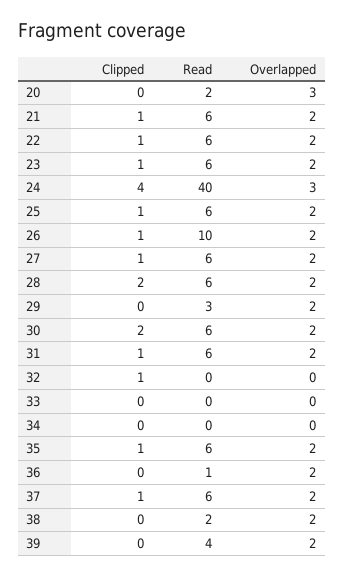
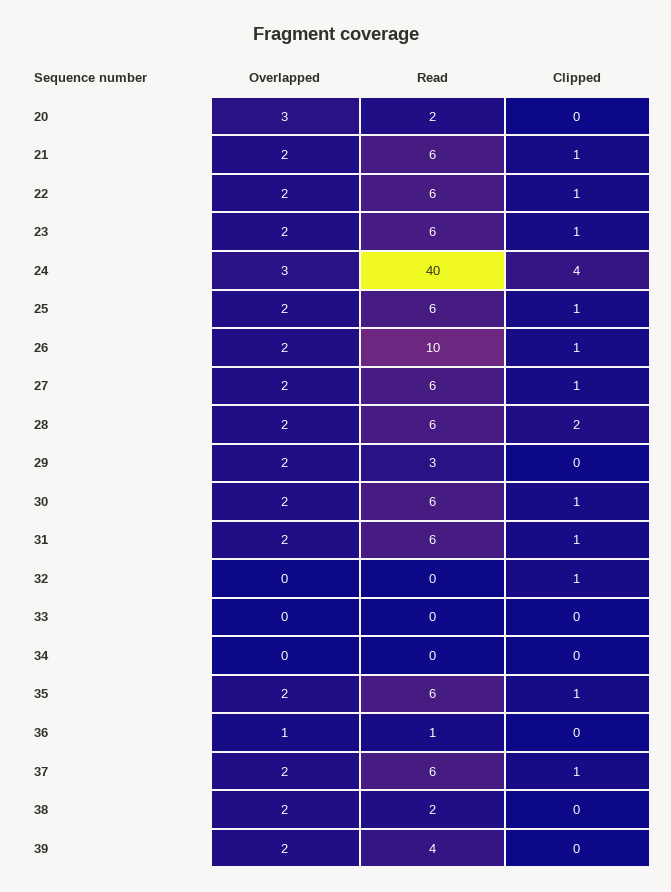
  {
    "Clipped": {
      "20": 0,
      "21": 1,
      "22": 1,
      "23": 1,
      "24": 4,
      "25": 1,
      "26": 1,
      "27": 1,
      "28": 2,
      "29": 0,
-     "30": 2,
+     "30": 1,
      "31": 1,
      "32": 1,
      "33": 0,
      "34": 0,
      "35": 1,
      "36": 0,
      "37": 1,
      "38": 0,
      "39": 0
    },
    "Read": {
      "20": 2,
      "21": 6,
      "22": 6,
      "23": 6,
      "24": 40,
      "25": 6,
      "26": 10,
      "27": 6,
      "28": 6,
      "29": 3,
      "30": 6,
      "31": 6,
      "32": 0,
      "33": 0,
      "34": 0,
      "35": 6,
      "36": 1,
      "37": 6,
      "38": 2,
      "39": 4
    },
    "Overlapped": {
      "20": 3,
      "21": 2,
      "22": 2,
      "23": 2,
      "24": 3,
      "25": 2,
      "26": 2,
      "27": 2,
      "28": 2,
      "29": 2,
      "30": 2,
      "31": 2,
      "32": 0,
      "33": 0,
      "34": 0,
      "35": 2,
-     "36": 2,
+     "36": 1,
      "37": 2,
      "38": 2,
      "39": 2
    }
  }

